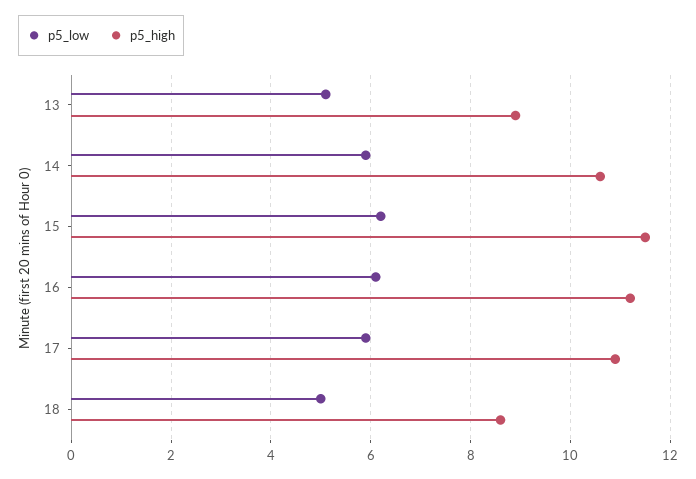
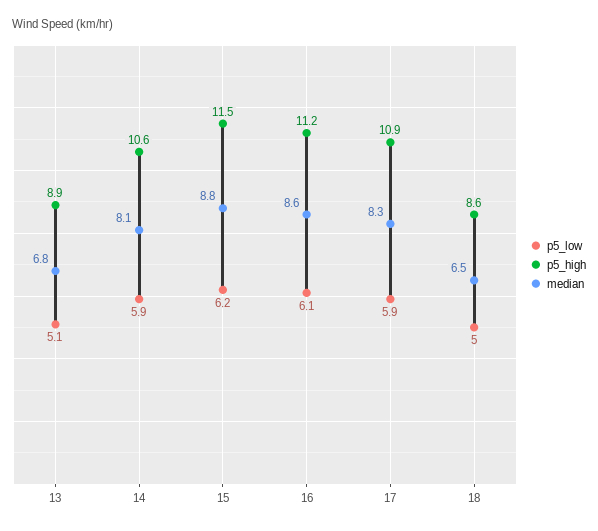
  {
    "p5_low": {
      "13": 5.1,
      "14": 5.9,
      "15": 6.2,
      "16": 6.1,
      "17": 5.9,
      "18": 5
    },
    "p5_high": {
      "13": 8.9,
      "14": 10.6,
      "15": 11.5,
      "16": 11.2,
      "17": 10.9,
      "18": 8.6
-   }
+   },
+   "median": {
+     "13": 6.8,
+     "14": 8.1,
+     "15": 8.8,
+     "16": 8.6,
+     "17": 8.3,
+     "18": 6.5
+   }
  }

